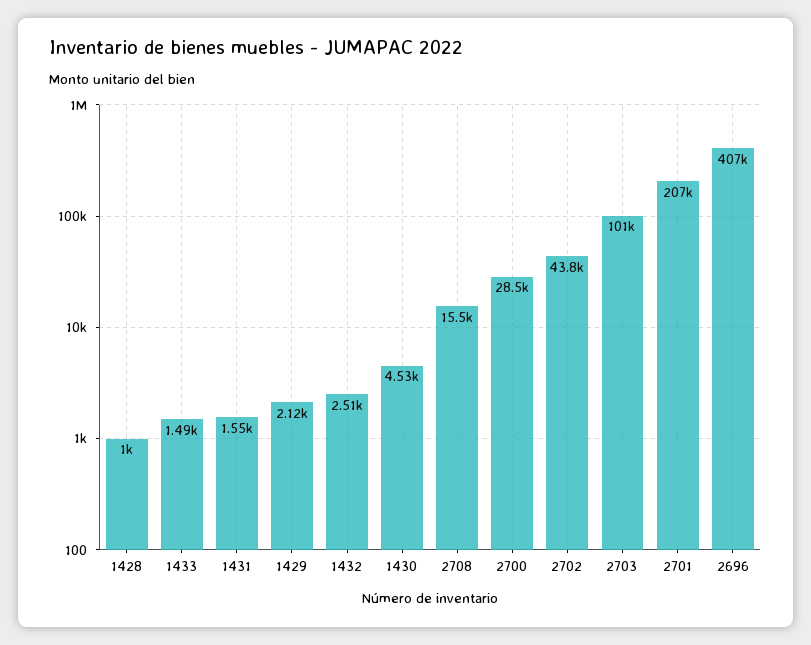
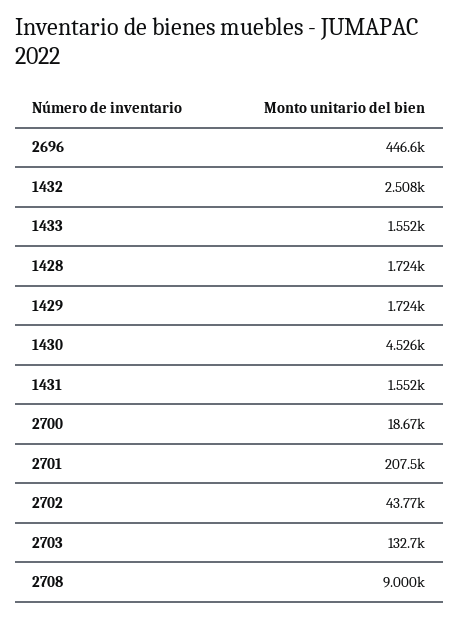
  {
-   "1428": 1000,
+   "1428": 1724,
-   "1433": 1490,
+   "1433": 1552,
    "1431": 1552,
-   "1429": 2120,
+   "1429": 1724,
    "1432": 2508,
    "1430": 4526,
-   "2708": 15500,
+   "2708": 9000,
-   "2700": 28500,
+   "2700": 18670,
    "2702": 43770,
-   "2703": 101000,
+   "2703": 132700,
    "2701": 207500,
-   "2696": 407000
+   "2696": 446600
  }

